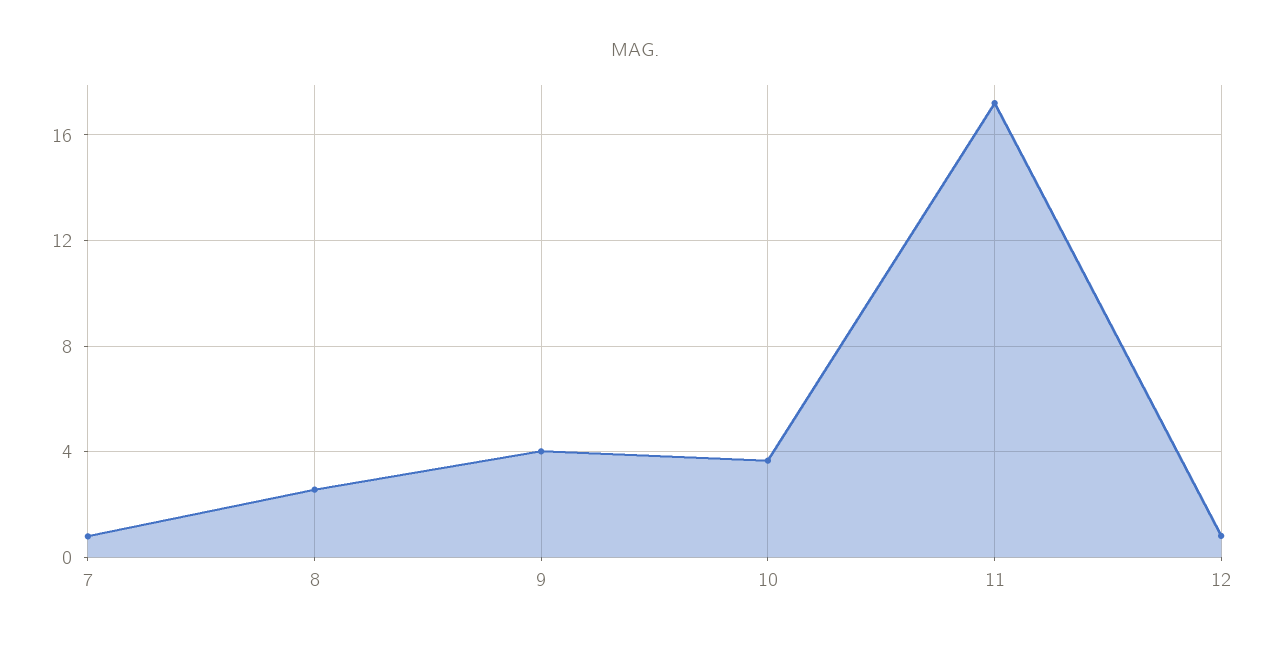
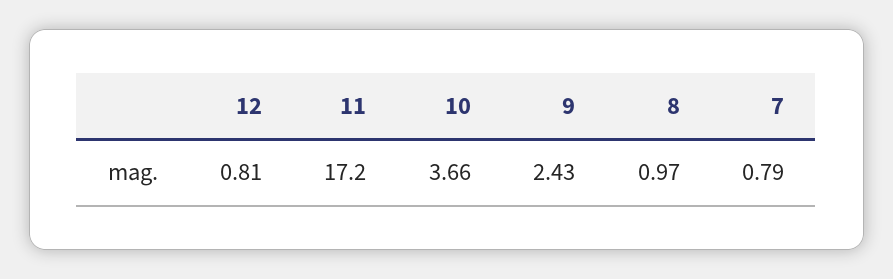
  {
    "7": 0.79,
-   "8": 2.5,
+   "8": 0.97,
-   "9": 4,
+   "9": 2.43,
    "10": 3.66,
    "11": 17.2,
    "12": 0.81
  }

